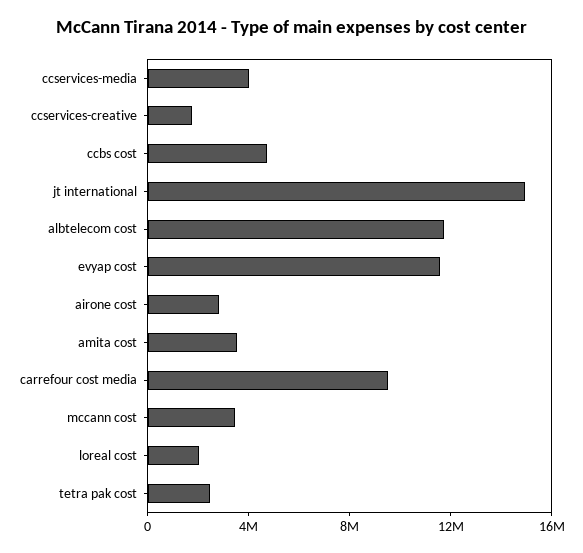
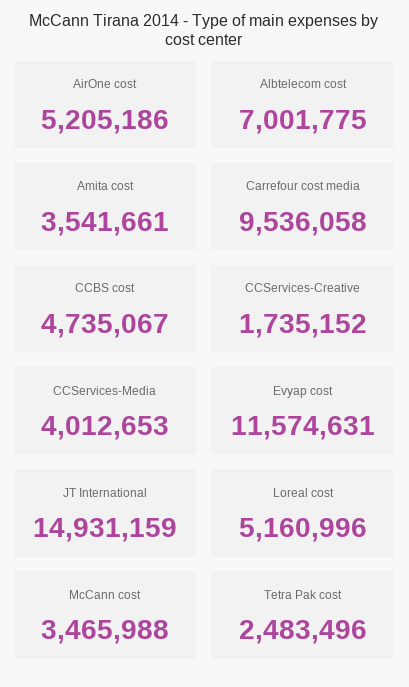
  {
    "ccservices-media": 4012653,
    "ccservices-creative": 1735152,
    "ccbs cost": 4735067,
    "jt international": 14931159,
-   "albtelecom cost": 12000000,
+   "albtelecom cost": 7001775,
    "evyap cost": 11574631,
-   "airone cost": 3000000,
+   "airone cost": 5205186,
    "amita cost": 3541661,
    "carrefour cost media": 9536058,
    "mccann cost": 3465988,
-   "loreal cost": 2000000,
+   "loreal cost": 5160996,
    "tetra pak cost": 2483496
  }

